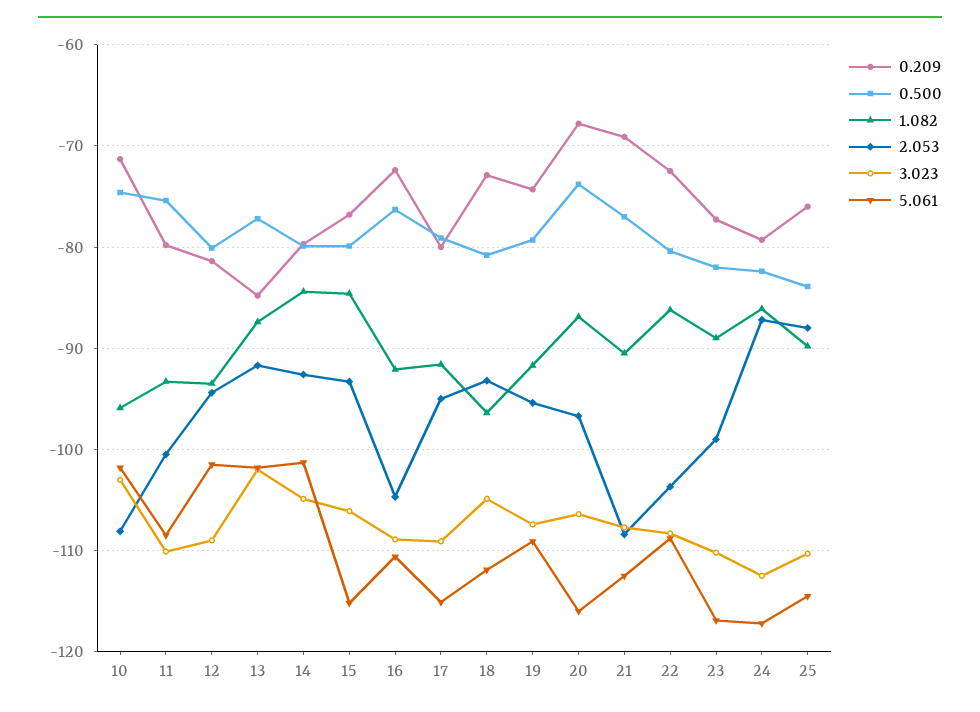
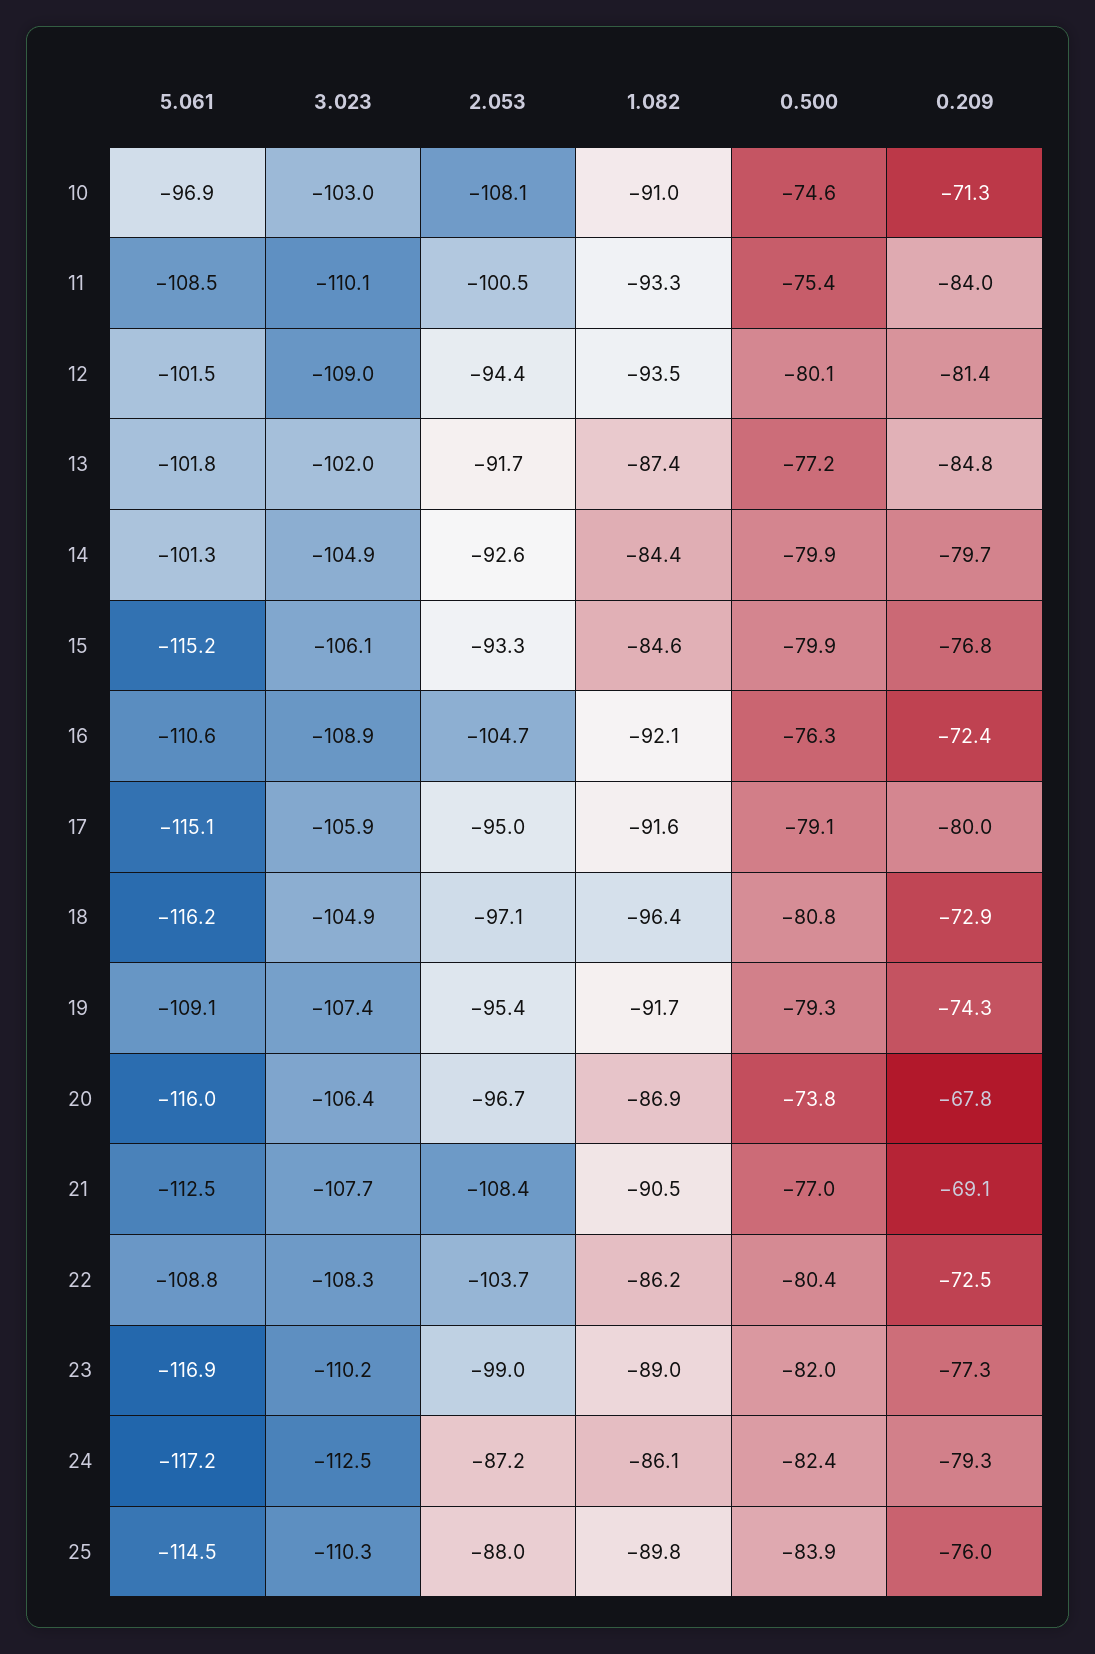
  {
    "0.209": {
      "10": -71.3,
-     "11": -80,
+     "11": -84,
      "12": -81.4,
      "13": -84.8,
      "14": -79.7,
      "15": -76.8,
      "16": -72.4,
      "17": -80,
      "18": -72.9,
      "19": -74.3,
      "20": -67.8,
      "21": -69.1,
      "22": -72.5,
      "23": -77.3,
      "24": -79.3,
      "25": -76
    },
    "0.500": {
      "10": -74.6,
      "11": -75.4,
      "12": -80.1,
      "13": -77.2,
      "14": -79.9,
      "15": -79.9,
      "16": -76.3,
      "17": -79.1,
      "18": -80.8,
      "19": -79.3,
      "20": -73.8,
      "21": -77,
      "22": -80.4,
      "23": -82,
      "24": -82.4,
      "25": -83.9
    },
    "1.082": {
-     "10": -96,
+     "10": -91,
      "11": -93.3,
      "12": -93.5,
      "13": -87.4,
      "14": -84.4,
      "15": -84.6,
      "16": -92.1,
      "17": -91.6,
      "18": -96.4,
      "19": -91.7,
      "20": -86.9,
      "21": -90.5,
      "22": -86.2,
      "23": -89,
      "24": -86.1,
      "25": -89.8
    },
    "2.053": {
      "10": -108.1,
      "11": -100.5,
      "12": -94.4,
      "13": -91.7,
      "14": -92.6,
      "15": -93.3,
      "16": -104.7,
      "17": -95,
-     "18": -93,
+     "18": -97.1,
      "19": -95.4,
      "20": -96.7,
      "21": -108.4,
      "22": -103.7,
      "23": -99,
      "24": -87.2,
      "25": -88
    },
    "3.023": {
      "10": -103,
      "11": -110.1,
      "12": -109,
      "13": -102,
      "14": -104.9,
      "15": -106.1,
      "16": -108.9,
-     "17": -109,
+     "17": -105.9,
      "18": -104.9,
      "19": -107.4,
      "20": -106.4,
      "21": -107.7,
      "22": -108.3,
      "23": -110.2,
      "24": -112.5,
      "25": -110.3
    },
    "5.061": {
-     "10": -102,
+     "10": -96.9,
      "11": -108.5,
      "12": -101.5,
      "13": -101.8,
      "14": -101.3,
      "15": -115.2,
      "16": -110.6,
      "17": -115.1,
-     "18": -112,
+     "18": -116.2,
      "19": -109.1,
      "20": -116,
      "21": -112.5,
      "22": -108.8,
      "23": -116.9,
      "24": -117.2,
      "25": -114.5
    }
  }

